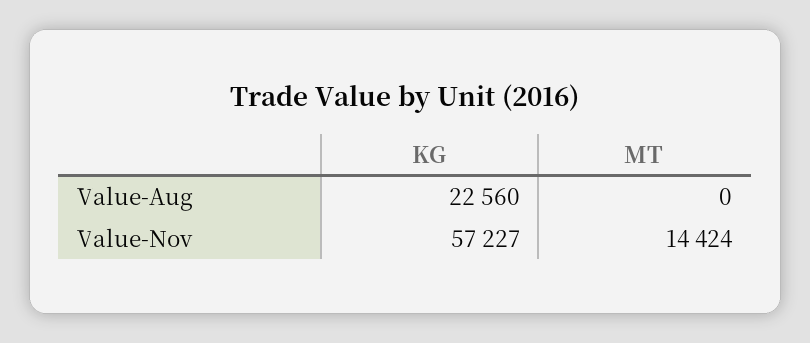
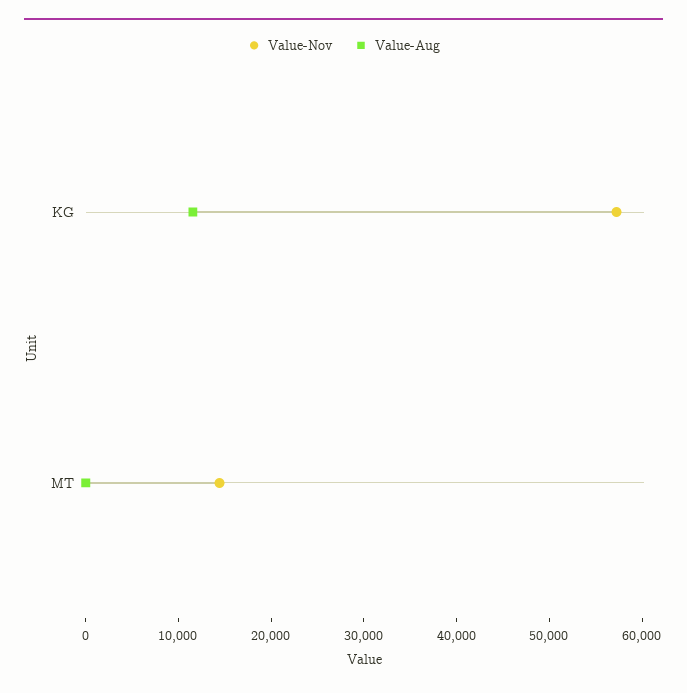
  {
    "Value-Aug": {
-     "KG": 22560,
+     "KG": 12000,
      "MT": 0
    },
    "Value-Nov": {
      "KG": 57227,
      "MT": 14424
    }
  }

